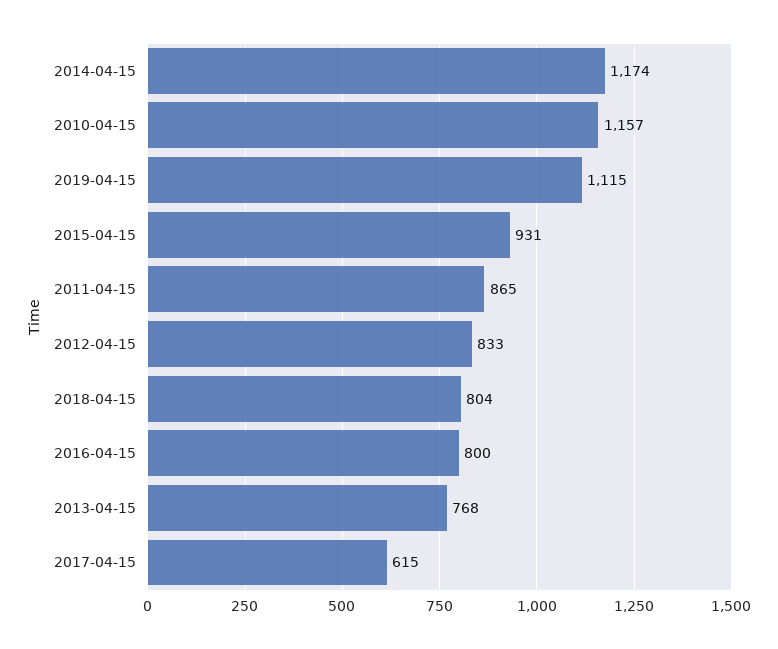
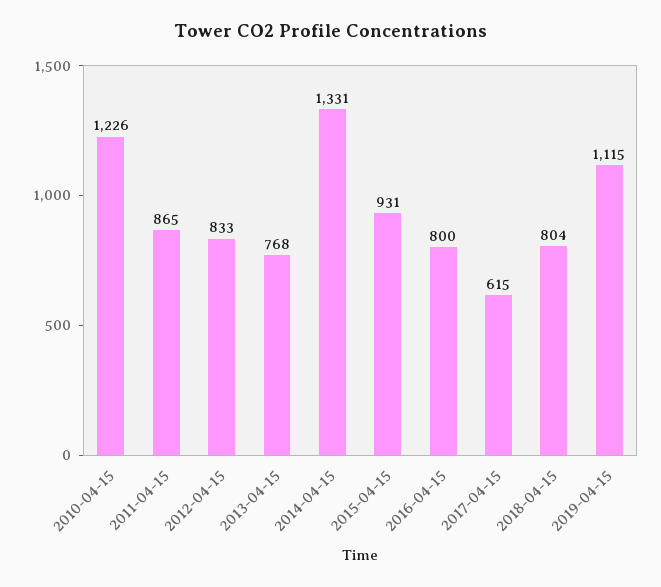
  {
-   "2014-04-15": 1174,
+   "2014-04-15": 1331,
-   "2010-04-15": 1157,
+   "2010-04-15": 1226,
    "2019-04-15": 1115,
    "2015-04-15": 931,
    "2011-04-15": 865,
    "2012-04-15": 833,
    "2018-04-15": 804,
    "2016-04-15": 800,
    "2013-04-15": 768,
    "2017-04-15": 615
  }

